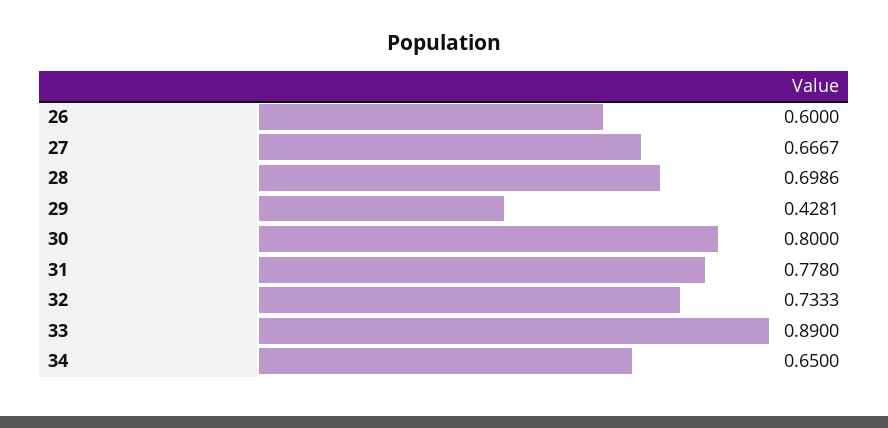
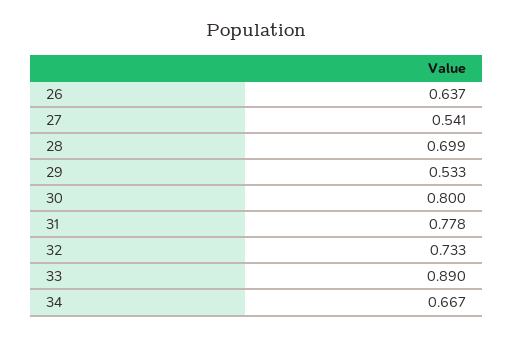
  {
-   "26": 0.6,
+   "26": 0.637,
-   "27": 0.6667,
+   "27": 0.541,
    "28": 0.6986,
-   "29": 0.4281,
+   "29": 0.533,
    "30": 0.8,
    "31": 0.778,
    "32": 0.7333,
    "33": 0.89,
-   "34": 0.65
+   "34": 0.667
  }

